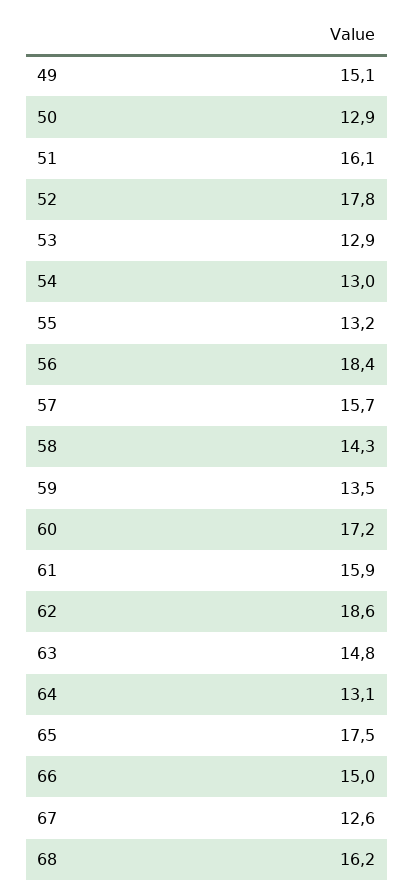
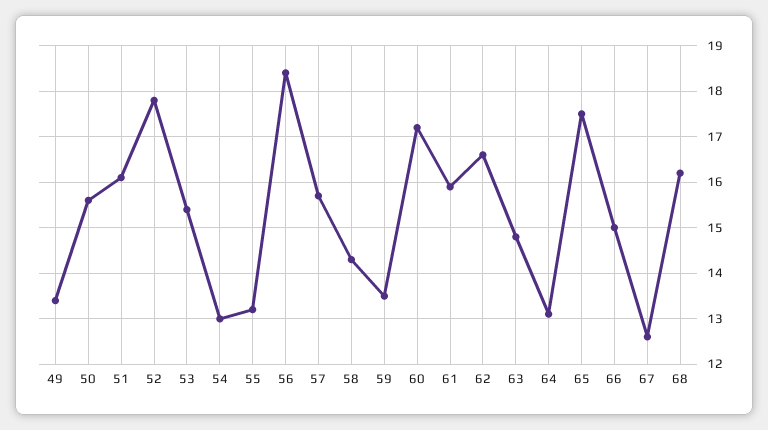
  {
-   "49": 15.1,
+   "49": 13.5,
-   "50": 12.9,
+   "50": 15.5,
    "51": 16.1,
    "52": 17.8,
-   "53": 12.9,
+   "53": 15.5,
    "54": 13,
    "55": 13.2,
    "56": 18.4,
    "57": 15.7,
    "58": 14.3,
    "59": 13.5,
    "60": 17.2,
    "61": 15.9,
-   "62": 18.6,
+   "62": 16.5,
    "63": 14.8,
    "64": 13.1,
    "65": 17.5,
    "66": 15,
    "67": 12.6,
    "68": 16.2
  }

